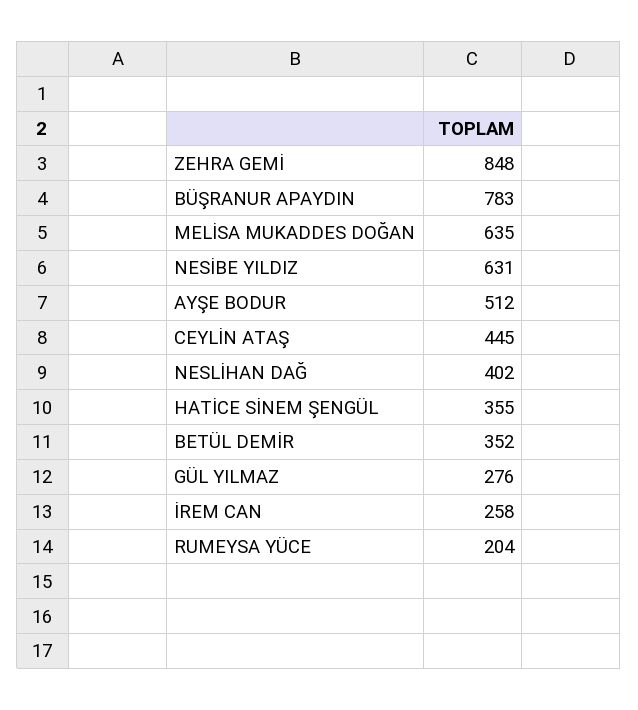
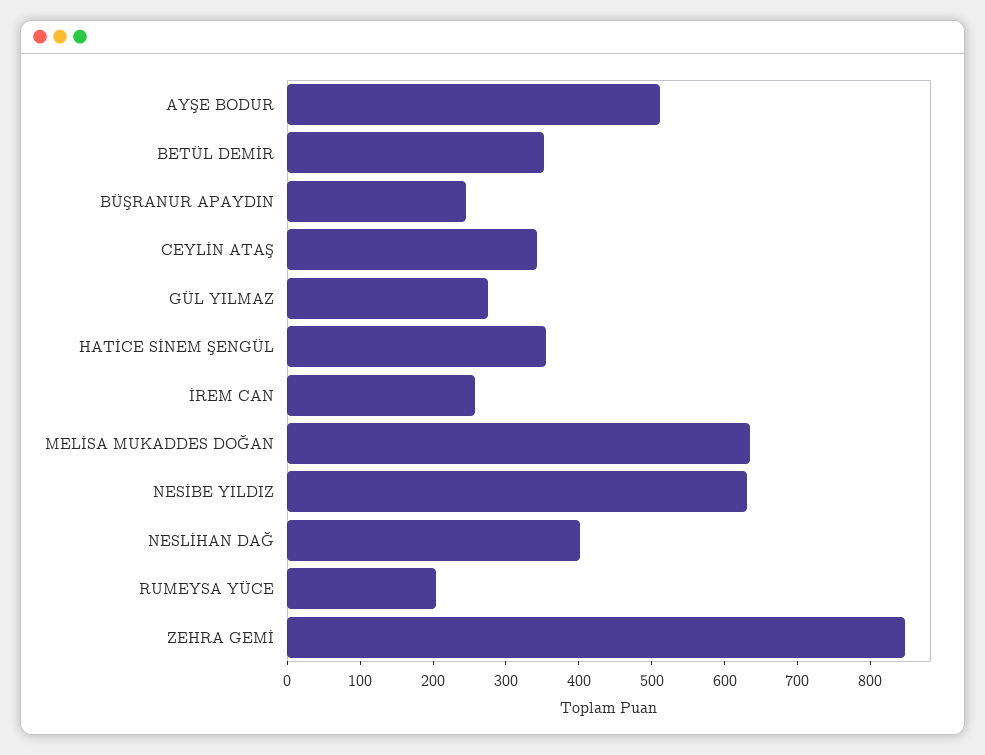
  {
    "ZEHRA GEMİ": 848,
-   "BÜŞRANUR APAYDIN": 783,
+   "BÜŞRANUR APAYDIN": 240,
    "MELİSA MUKADDES DOĞAN": 635,
    "NESİBE YILDIZ": 631,
    "AYŞE BODUR": 512,
-   "CEYLİN ATAŞ": 445,
+   "CEYLİN ATAŞ": 340,
    "NESLİHAN DAĞ": 402,
    "HATİCE SİNEM ŞENGÜL": 355,
    "BETÜL DEMİR": 352,
    "GÜL YILMAZ": 276,
    "İREM CAN": 258,
    "RUMEYSA YÜCE": 204
  }

